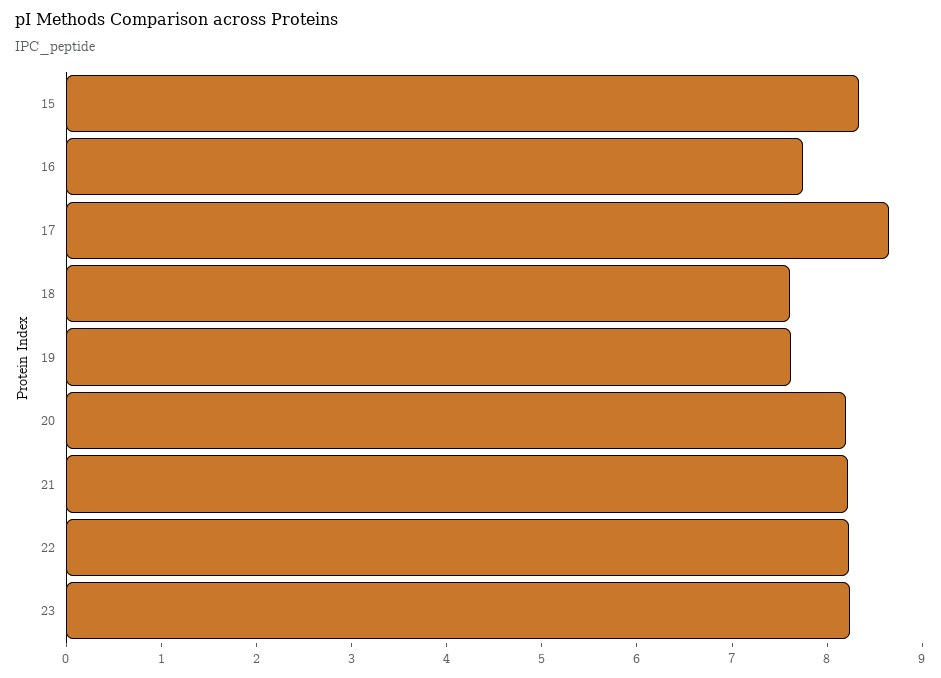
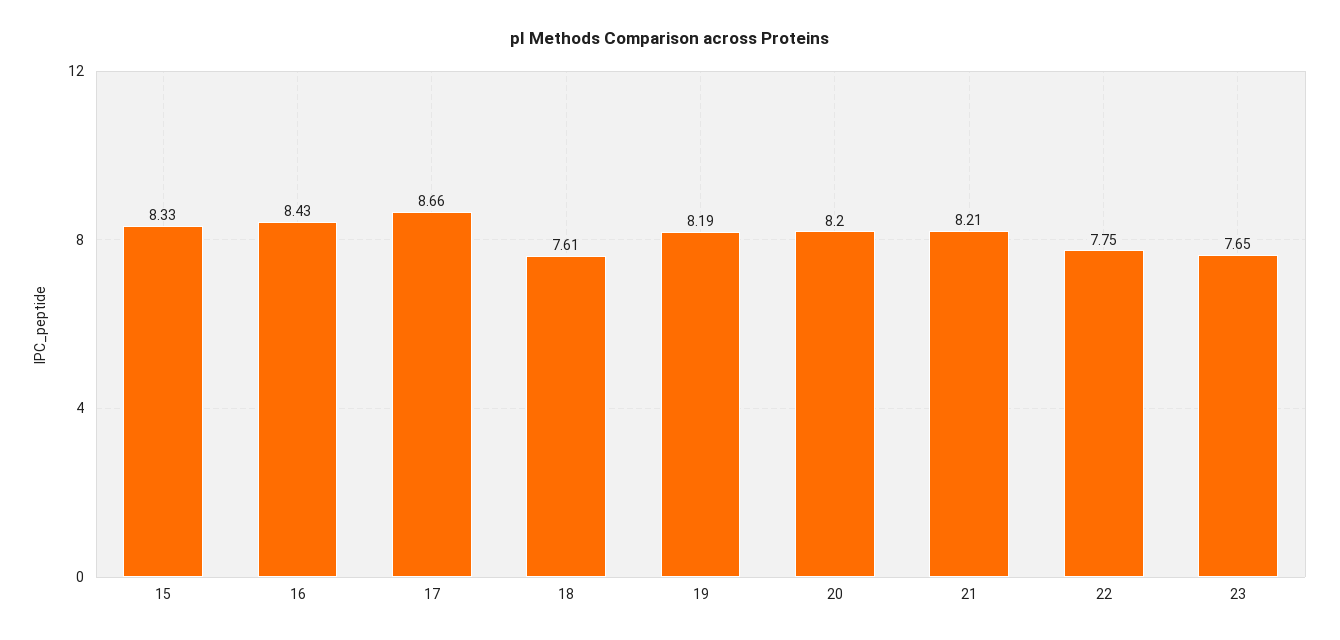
  {
    "15": 8.33,
-   "16": 7.8,
+   "16": 8.43,
    "17": 8.66,
    "18": 7.61,
-   "19": 7.6,
+   "19": 8.19,
    "20": 8.2,
    "21": 8.21,
-   "22": 8.2,
+   "22": 7.75,
-   "23": 8.2
+   "23": 7.65
  }

